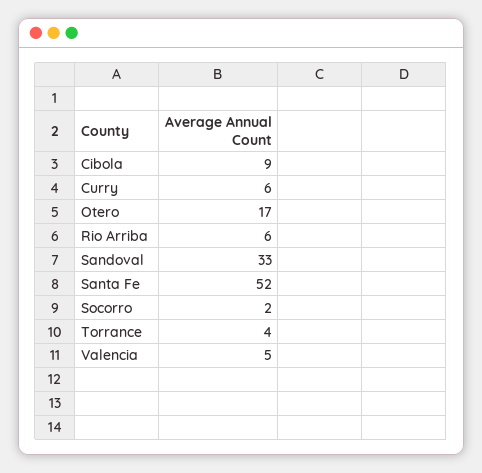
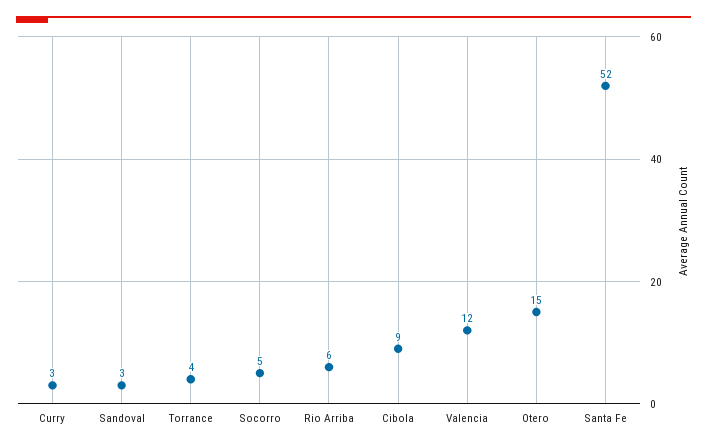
  {
    "Cibola": 9,
-   "Curry": 6,
+   "Curry": 3,
-   "Otero": 17,
+   "Otero": 15,
    "Rio Arriba": 6,
-   "Sandoval": 33,
+   "Sandoval": 3,
    "Santa Fe": 52,
-   "Socorro": 2,
+   "Socorro": 5,
    "Torrance": 4,
-   "Valencia": 5
+   "Valencia": 12
  }

